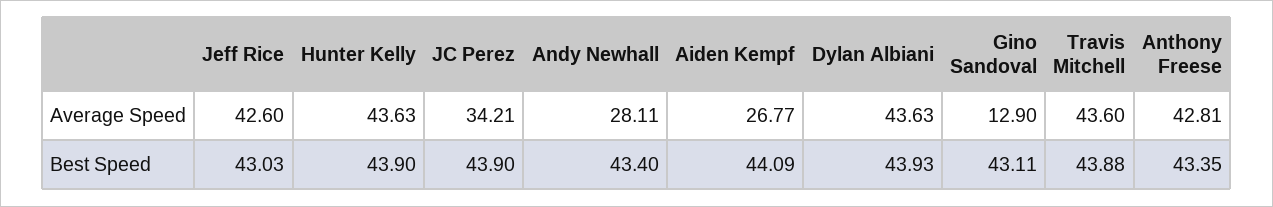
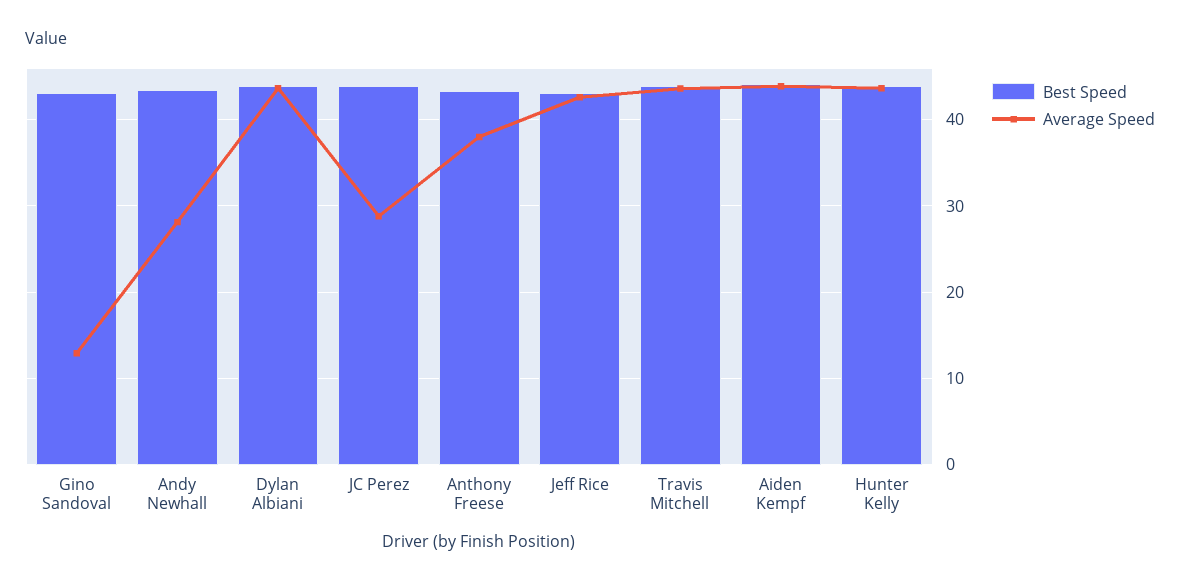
  {
    "Average Speed": {
      "Jeff Rice": 42.6,
      "Hunter Kelly": 43.63,
-     "JC Perez": 34.21,
+     "JC Perez": 29,
      "Andy Newhall": 28.11,
-     "Aiden Kempf": 26.77,
+     "Aiden Kempf": 44,
      "Dylan Albiani": 43.63,
      "Gino Sandoval": 12.9,
      "Travis Mitchell": 43.6,
-     "Anthony Freese": 42.81
+     "Anthony Freese": 38
    },
    "Best Speed": {
      "Jeff Rice": 43.03,
      "Hunter Kelly": 43.9,
      "JC Perez": 43.9,
      "Andy Newhall": 43.4,
      "Aiden Kempf": 44.09,
      "Dylan Albiani": 43.93,
      "Gino Sandoval": 43.11,
      "Travis Mitchell": 43.88,
      "Anthony Freese": 43.35
    }
  }

